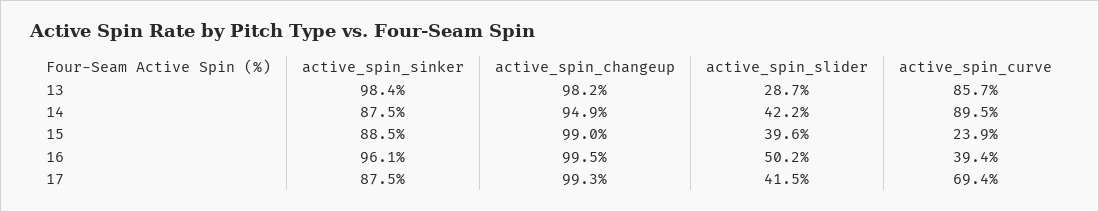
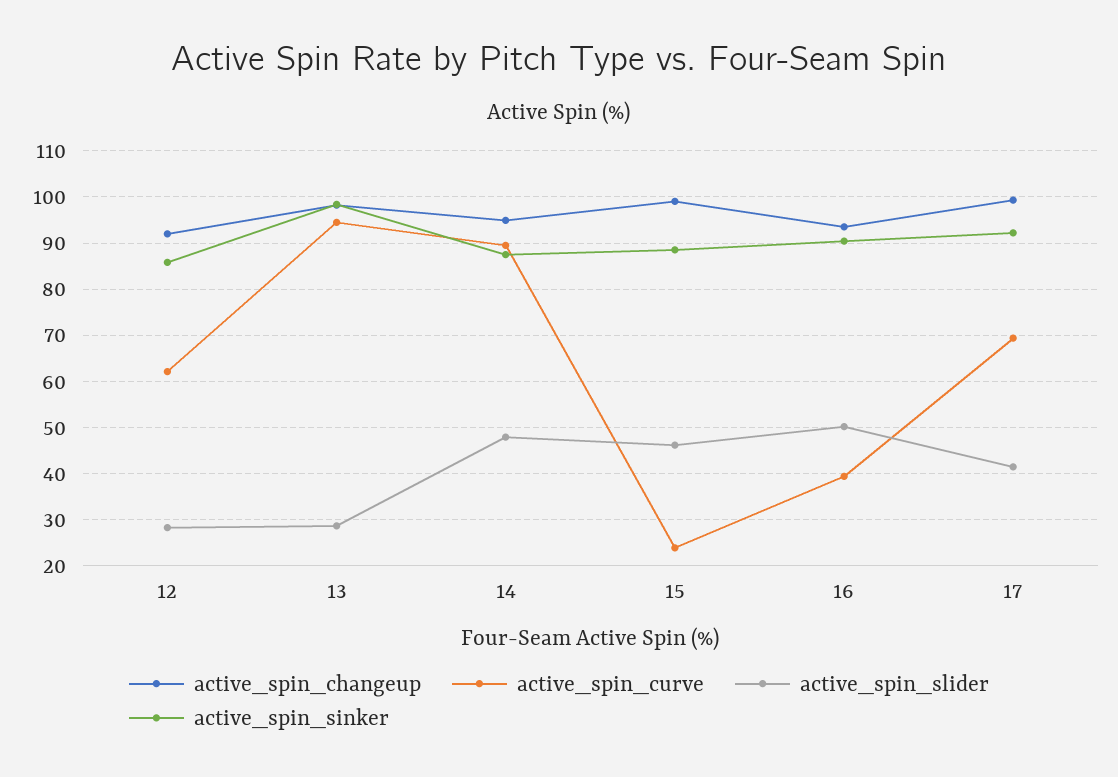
  {
    "active_spin_sinker": {
      "13": 98.4,
      "14": 87.5,
      "15": 88.5,
-     "16": 96.1,
+     "16": 90,
-     "17": 87.5
+     "17": 92,
+     "12": 86
    },
    "active_spin_changeup": {
      "13": 98.2,
      "14": 94.9,
      "15": 99,
-     "16": 99.5,
+     "16": 94,
-     "17": 99.3
+     "17": 99.3,
+     "12": 92
    },
    "active_spin_slider": {
      "13": 28.7,
-     "14": 42.2,
+     "14": 48,
-     "15": 39.6,
+     "15": 46,
      "16": 50.2,
-     "17": 41.5
+     "17": 41.5,
+     "12": 28
    },
    "active_spin_curve": {
-     "13": 85.7,
+     "13": 94,
      "14": 89.5,
      "15": 23.9,
      "16": 39.4,
-     "17": 69.4
+     "17": 69.4,
+     "12": 62
    }
  }

